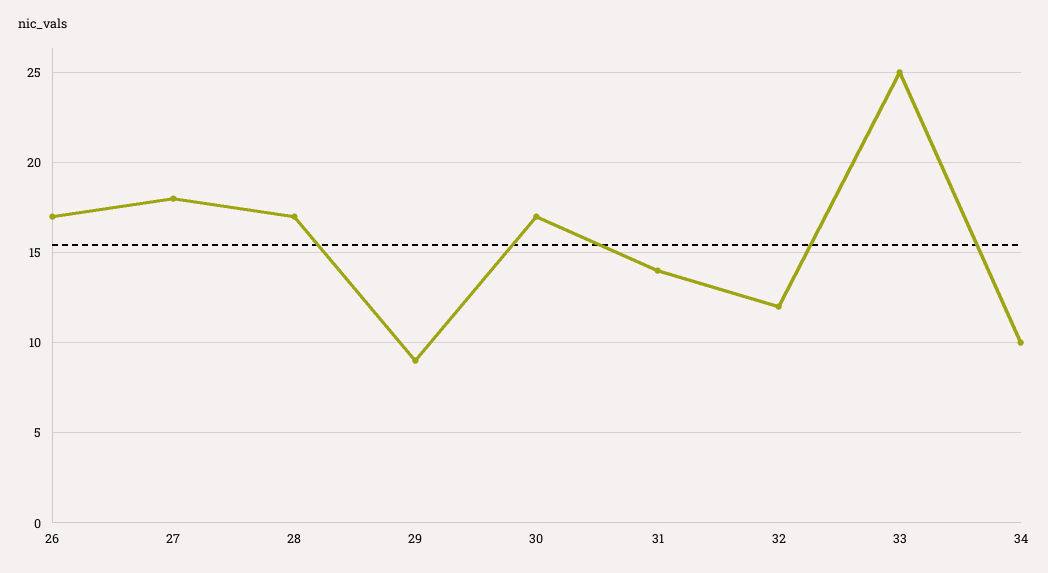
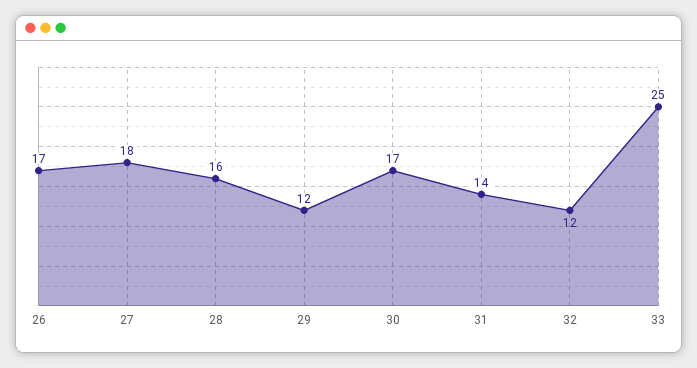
  {
    "26": 17,
    "27": 18,
-   "28": 17,
+   "28": 16,
-   "29": 9,
+   "29": 12,
    "30": 17,
    "31": 14,
    "32": 12,
-   "33": 25,
+   "33": 25
-   "34": 10
  }

